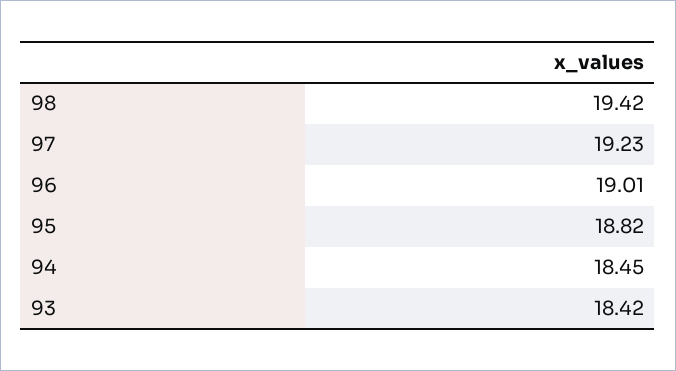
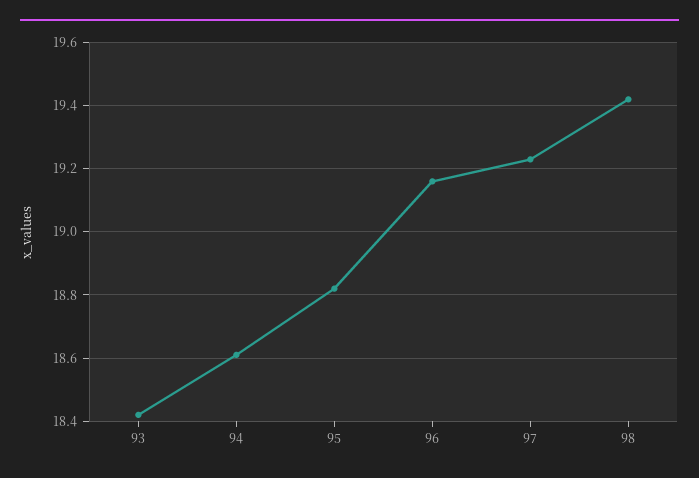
  {
    "98": 19.42,
    "97": 19.23,
-   "96": 19.01,
+   "96": 19.15,
    "95": 18.82,
-   "94": 18.45,
+   "94": 18.6,
    "93": 18.42
  }

